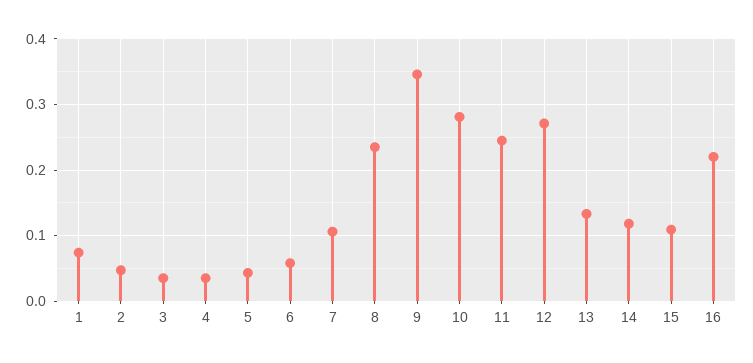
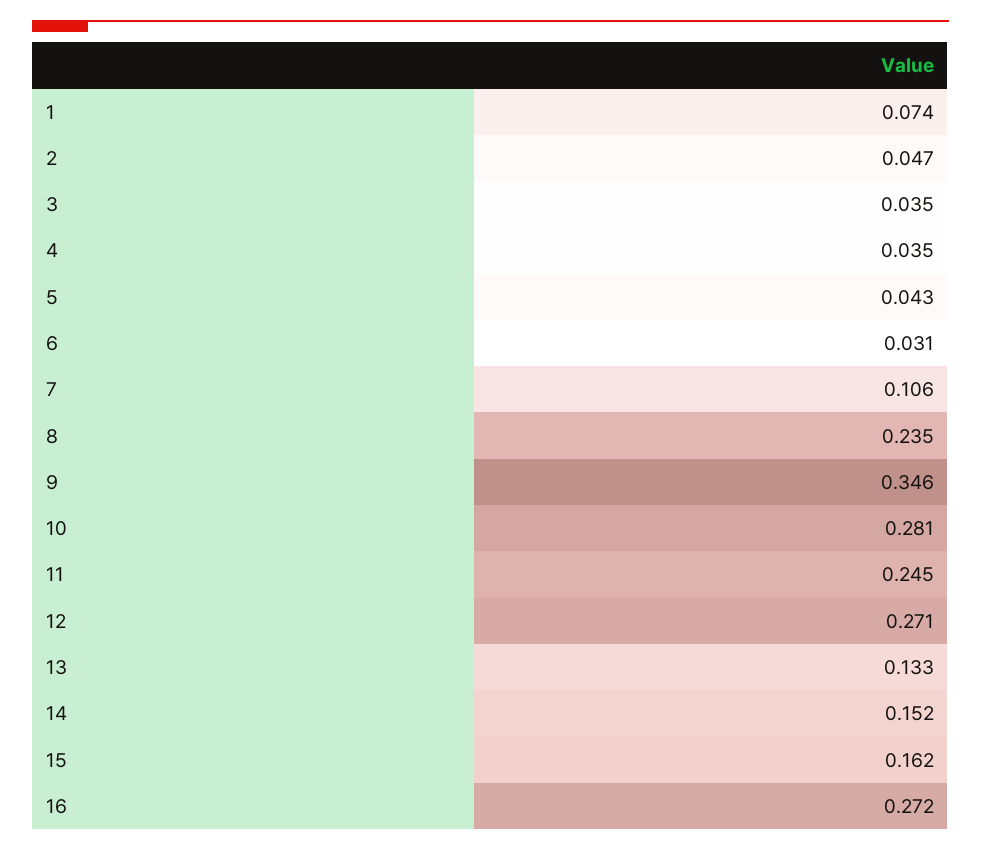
  {
    "1": 0.074,
    "2": 0.047,
    "3": 0.035,
    "4": 0.035,
    "5": 0.043,
-   "6": 0.06,
+   "6": 0.031,
    "7": 0.106,
    "8": 0.235,
    "9": 0.346,
    "10": 0.281,
    "11": 0.245,
    "12": 0.271,
    "13": 0.133,
-   "14": 0.12,
+   "14": 0.152,
-   "15": 0.11,
+   "15": 0.162,
-   "16": 0.22
+   "16": 0.272
  }

